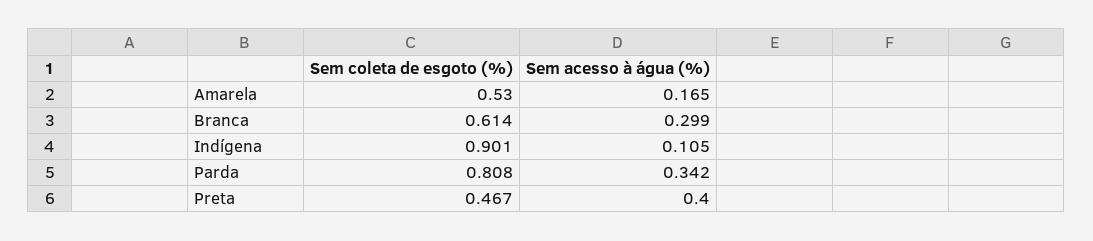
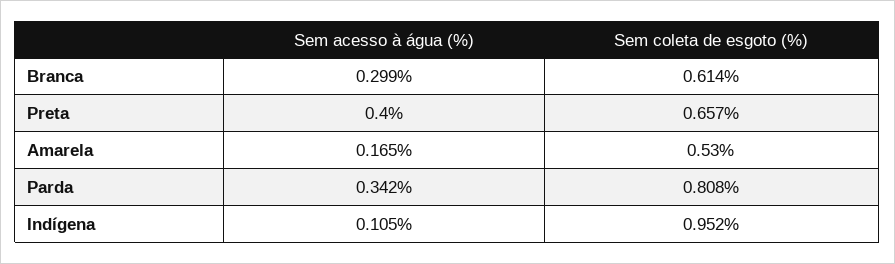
  {
    "Sem coleta de esgoto (%)": {
      "Amarela": 0.53,
      "Branca": 0.614,
-     "Indígena": 0.901,
+     "Indígena": 0.952,
      "Parda": 0.808,
-     "Preta": 0.467
+     "Preta": 0.657
    },
    "Sem acesso à água (%)": {
      "Amarela": 0.165,
      "Branca": 0.299,
      "Indígena": 0.105,
      "Parda": 0.342,
      "Preta": 0.4
    }
  }

